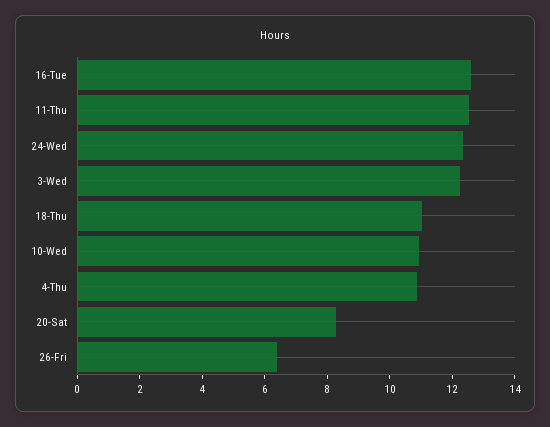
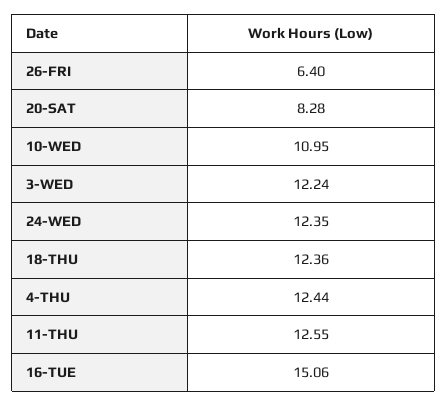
  {
-   "16-Tue": 12.5,
+   "16-Tue": 15.06,
    "11-Thu": 12.55,
    "24-Wed": 12.35,
    "3-Wed": 12.24,
-   "18-Thu": 11,
+   "18-Thu": 12.36,
    "10-Wed": 10.95,
-   "4-Thu": 11,
+   "4-Thu": 12.44,
    "20-Sat": 8.28,
    "26-Fri": 6.4
  }

